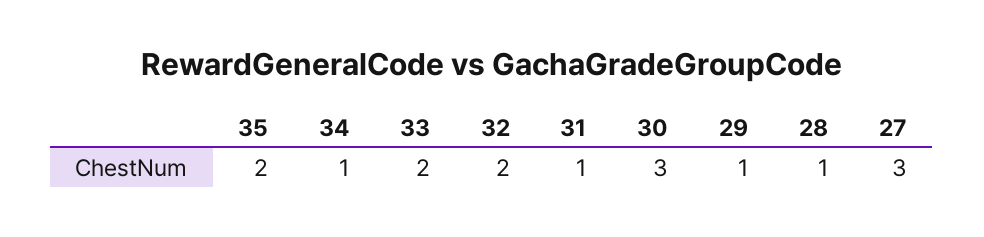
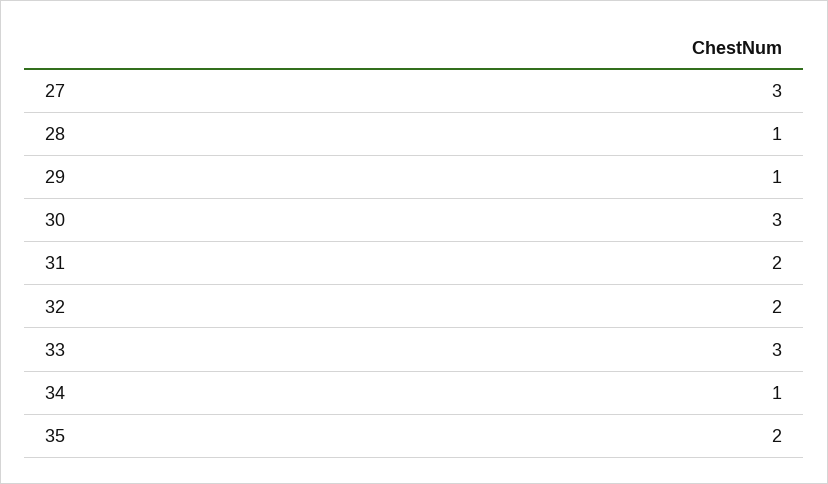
  {
    "35": 2,
    "34": 1,
-   "33": 2,
+   "33": 3,
    "32": 2,
-   "31": 1,
+   "31": 2,
    "30": 3,
    "29": 1,
    "28": 1,
    "27": 3
  }

